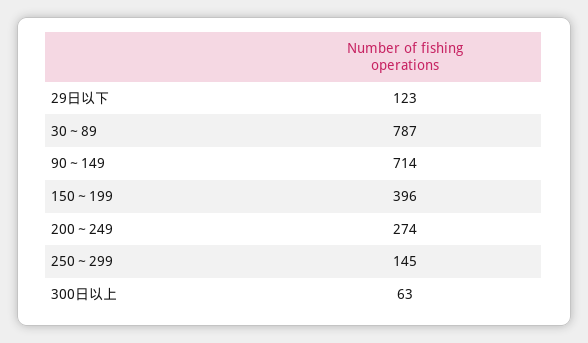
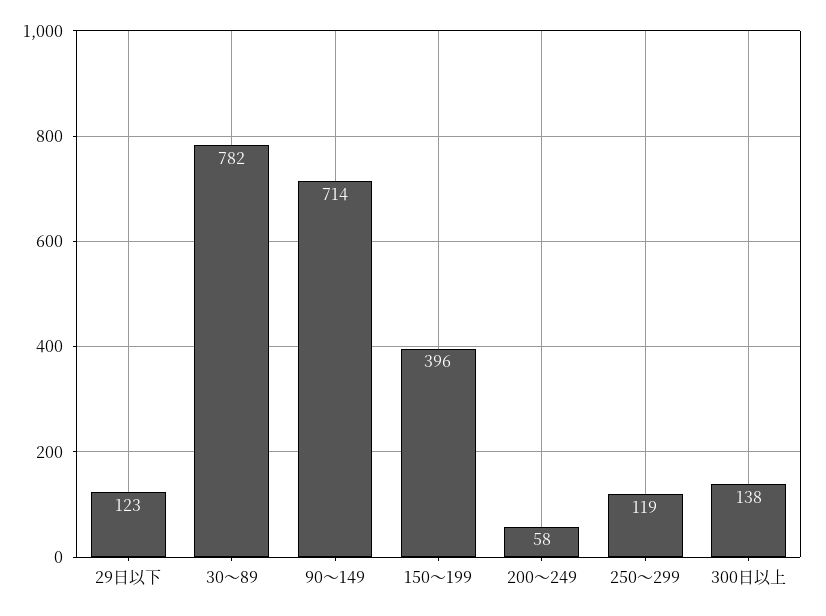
  {
    "29日以下": 123,
-   "30～89": 787,
+   "30～89": 782,
    "90～149": 714,
    "150～199": 396,
-   "200～249": 274,
+   "200～249": 58,
-   "250～299": 145,
+   "250～299": 119,
-   "300日以上": 63
+   "300日以上": 138
  }

